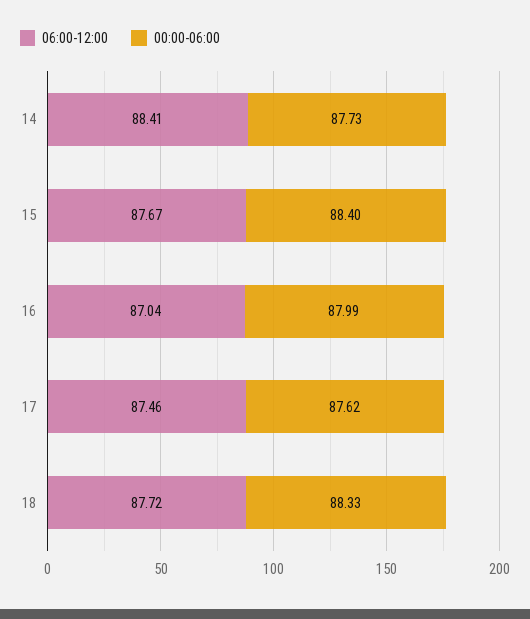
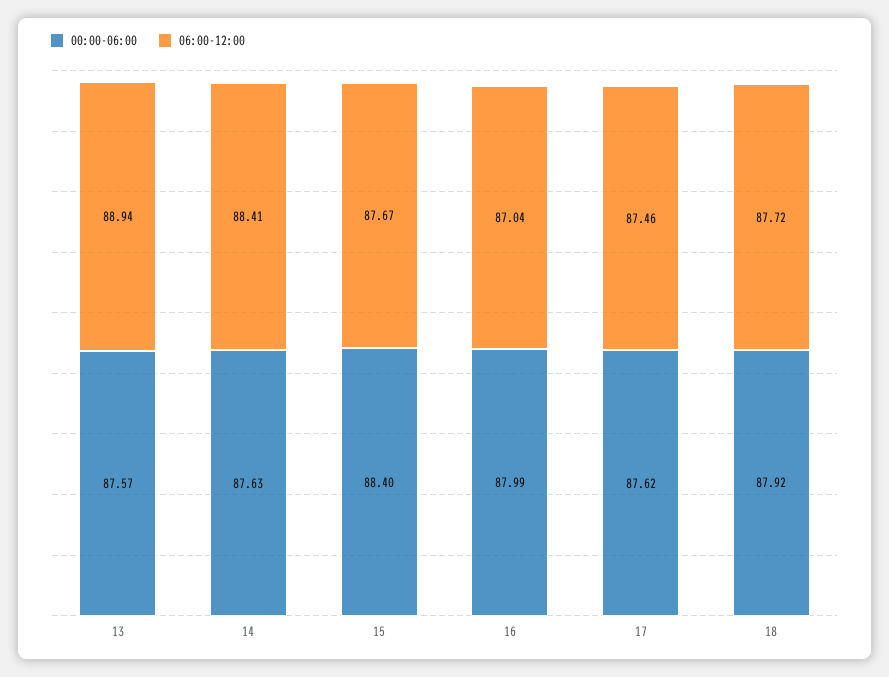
  {
    "06:00-12:00": {
      "14": 88.41,
      "15": 87.67,
      "16": 87.04,
      "17": 87.46,
-     "18": 87.72
+     "18": 87.72,
+     "13": 88.94
    },
    "00:00-06:00": {
-     "14": 87.73,
+     "14": 87.63,
      "15": 88.4,
      "16": 87.99,
      "17": 87.62,
-     "18": 88.33
+     "18": 87.92,
+     "13": 87.57
    }
  }

